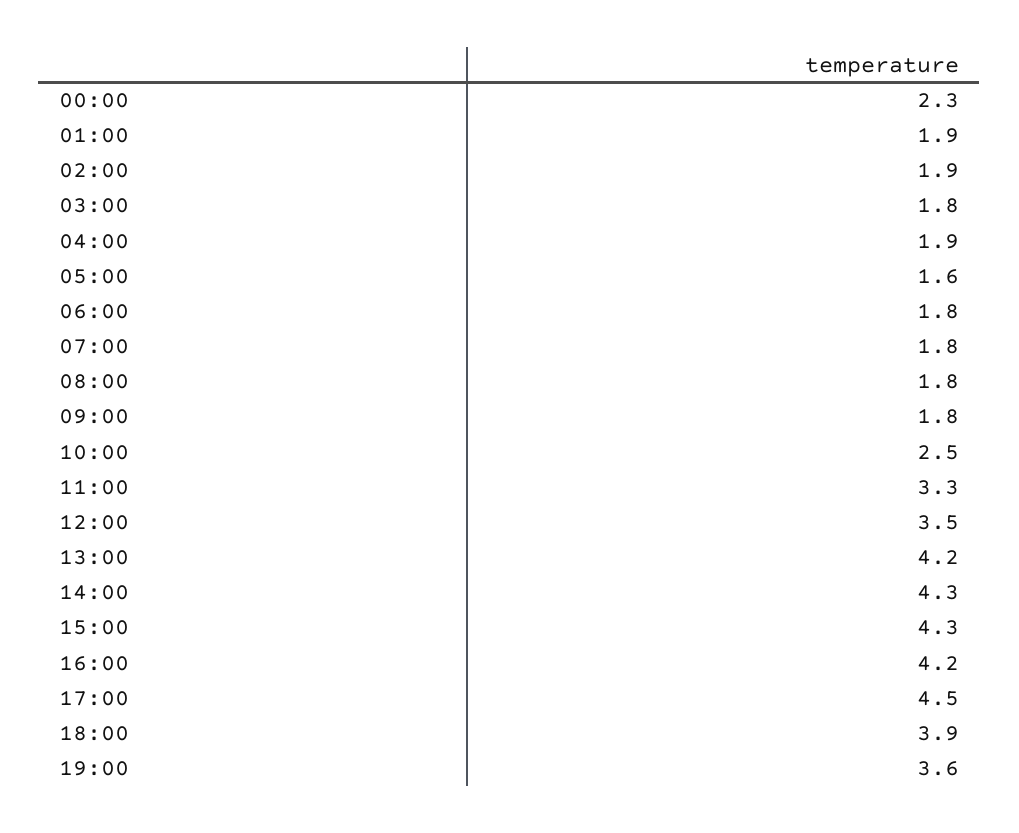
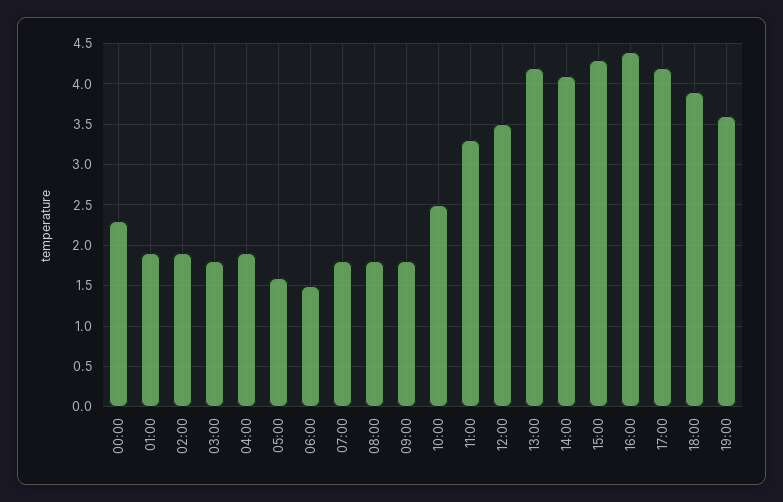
  {
    "00:00": 2.3,
    "01:00": 1.9,
    "02:00": 1.9,
    "03:00": 1.8,
    "04:00": 1.9,
    "05:00": 1.6,
-   "06:00": 1.8,
+   "06:00": 1.5,
    "07:00": 1.8,
    "08:00": 1.8,
    "09:00": 1.8,
    "10:00": 2.5,
    "11:00": 3.3,
    "12:00": 3.5,
    "13:00": 4.2,
-   "14:00": 4.3,
+   "14:00": 4.1,
    "15:00": 4.3,
-   "16:00": 4.2,
+   "16:00": 4.4,
-   "17:00": 4.5,
+   "17:00": 4.2,
    "18:00": 3.9,
    "19:00": 3.6
  }

